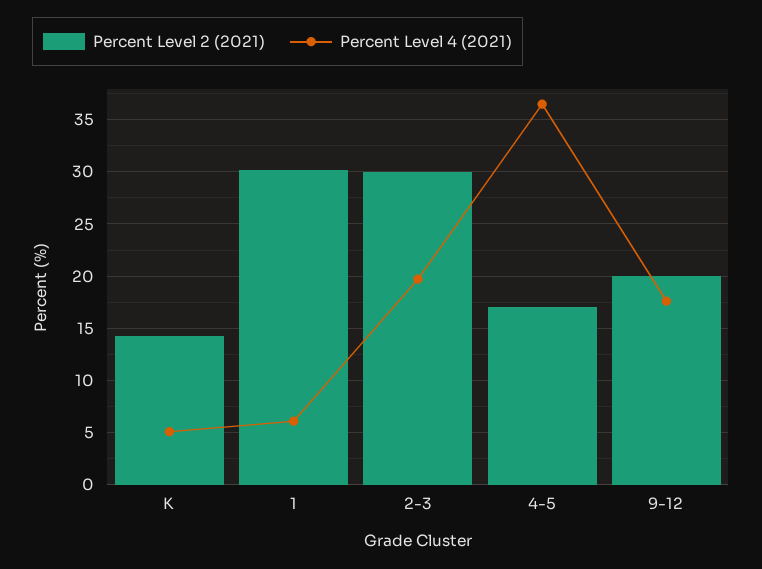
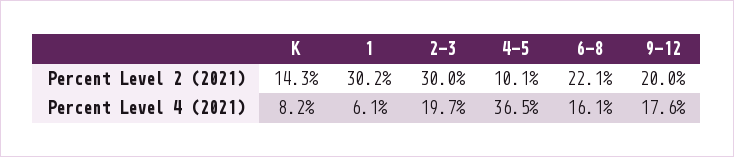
  {
    "Percent Level 2 (2021)": {
      "K": 14.3,
      "1": 30.2,
      "2-3": 30,
-     "4-5": 17,
+     "4-5": 10.1,
-     "9-12": 20
+     "9-12": 20,
+     "6-8": 22.1
    },
    "Percent Level 4 (2021)": {
-     "K": 5,
+     "K": 8.2,
      "1": 6.1,
      "2-3": 19.7,
      "4-5": 36.5,
-     "9-12": 17.6
+     "9-12": 17.6,
+     "6-8": 16.1
    }
  }

